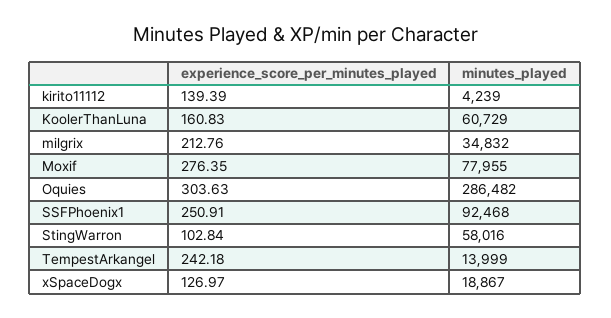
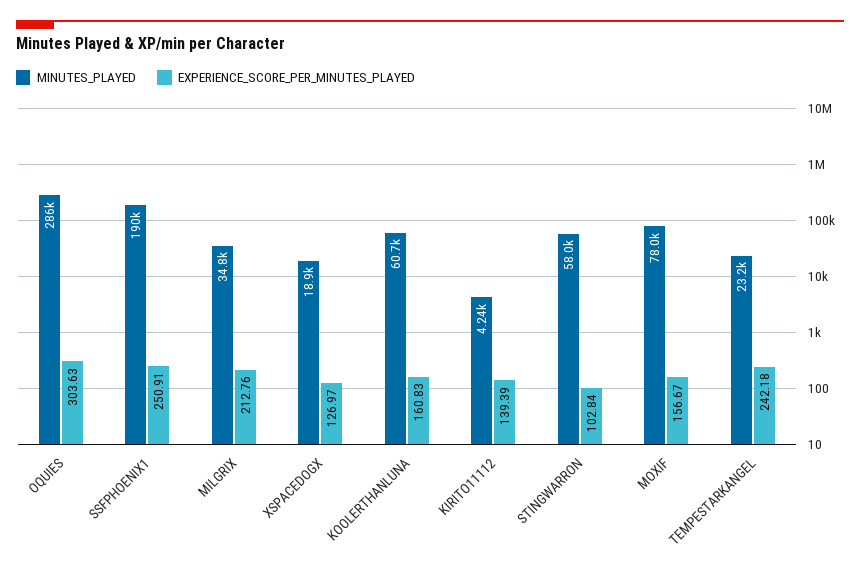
  {
    "experience_score_per_minutes_played": {
      "kirito11112": 139.39,
      "KoolerThanLuna": 160.83,
      "milgrix": 212.76,
-     "Moxif": 276.35,
+     "Moxif": 156.67,
      "Oquies": 303.63,
      "SSFPhoenix1": 250.91,
      "StingWarron": 102.84,
      "TempestArkangel": 242.18,
      "xSpaceDogx": 126.97
    },
    "minutes_played": {
      "kirito11112": 4239,
      "KoolerThanLuna": 60729,
      "milgrix": 34832,
      "Moxif": 77955,
      "Oquies": 286482,
-     "SSFPhoenix1": 92468,
+     "SSFPhoenix1": 190000,
      "StingWarron": 58016,
-     "TempestArkangel": 13999,
+     "TempestArkangel": 23200,
      "xSpaceDogx": 18867
    }
  }

